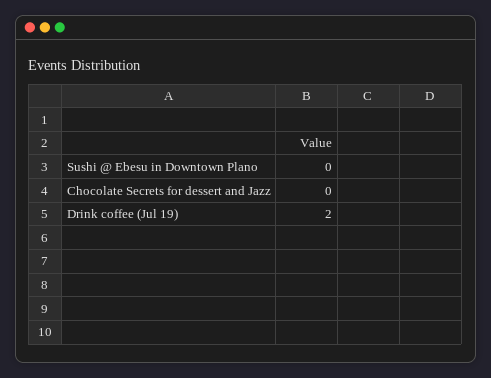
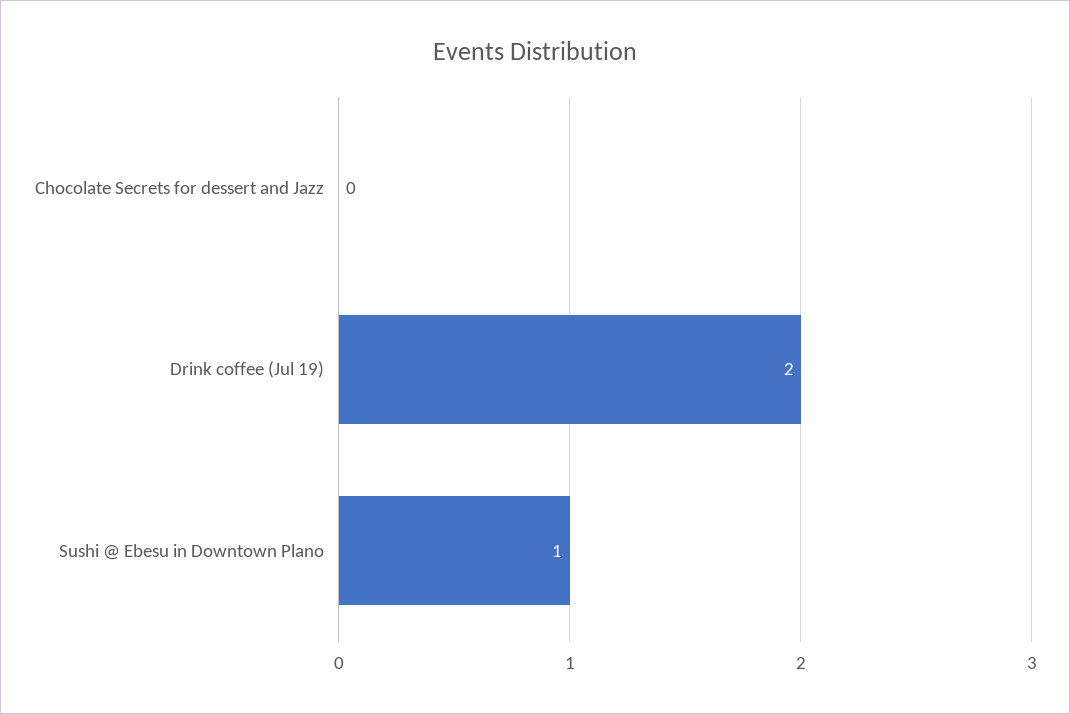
  {
-   "Sushi @ Ebesu in Downtown Plano": 0,
+   "Sushi @ Ebesu in Downtown Plano": 1,
    "Chocolate Secrets for dessert and Jazz": 0,
    "Drink coffee (Jul 19)": 2
  }

